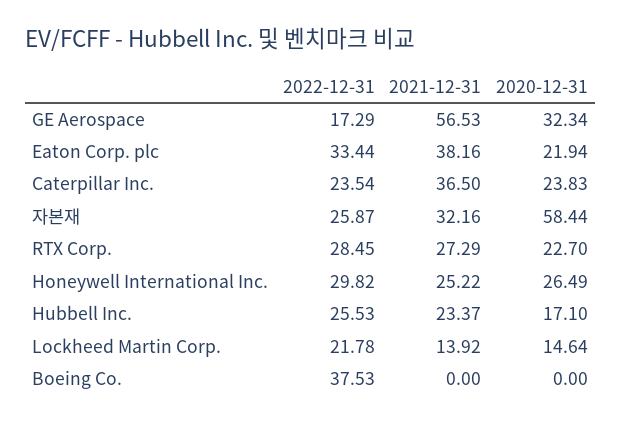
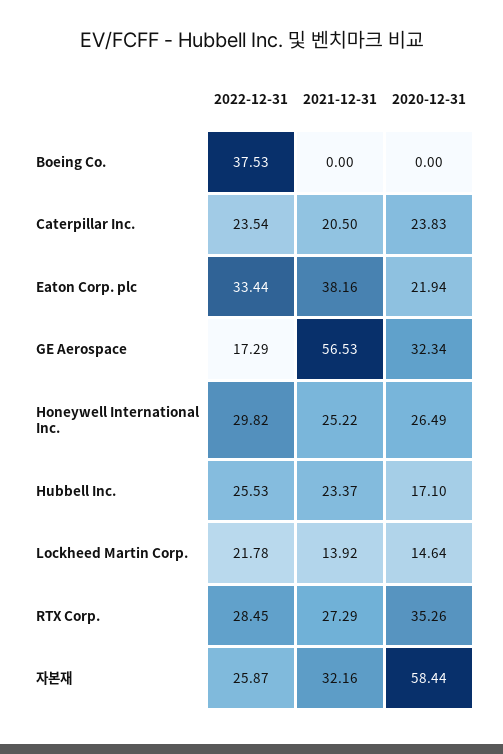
  {
    "2022-12-31": {
      "GE Aerospace": 17.29,
      "Eaton Corp. plc": 33.44,
      "Caterpillar Inc.": 23.54,
      "자본재": 25.87,
      "RTX Corp.": 28.45,
      "Honeywell International Inc.": 29.82,
      "Hubbell Inc.": 25.53,
      "Lockheed Martin Corp.": 21.78,
      "Boeing Co.": 37.53
    },
    "2021-12-31": {
      "GE Aerospace": 56.53,
      "Eaton Corp. plc": 38.16,
-     "Caterpillar Inc.": 36.5,
+     "Caterpillar Inc.": 20.5,
      "자본재": 32.16,
      "RTX Corp.": 27.29,
      "Honeywell International Inc.": 25.22,
      "Hubbell Inc.": 23.37,
      "Lockheed Martin Corp.": 13.92,
      "Boeing Co.": 0
    },
    "2020-12-31": {
      "GE Aerospace": 32.34,
      "Eaton Corp. plc": 21.94,
      "Caterpillar Inc.": 23.83,
      "자본재": 58.44,
-     "RTX Corp.": 22.7,
+     "RTX Corp.": 35.26,
      "Honeywell International Inc.": 26.49,
      "Hubbell Inc.": 17.1,
      "Lockheed Martin Corp.": 14.64,
      "Boeing Co.": 0
    }
  }

